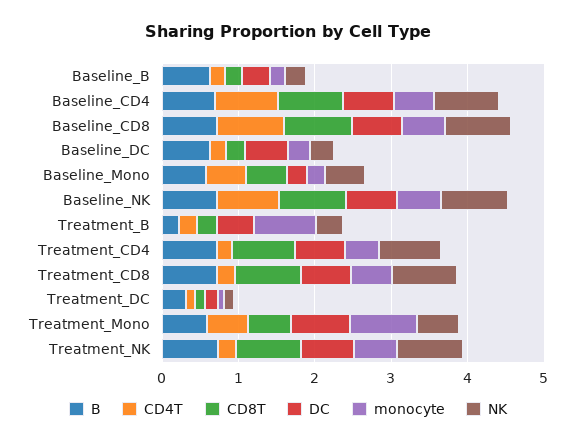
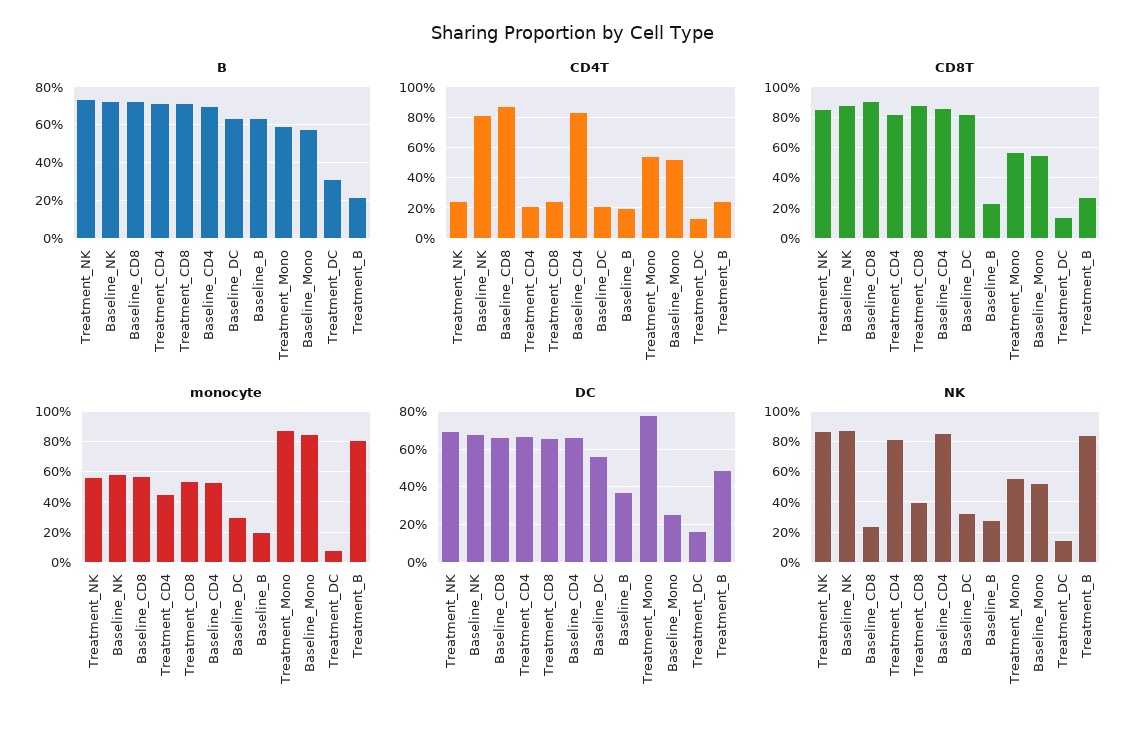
  {
    "B": {
      "Baseline_B": 0.65,
      "Baseline_CD4": 0.7,
      "Baseline_CD8": 0.7,
      "Baseline_DC": 0.65,
      "Baseline_Mono": 0.55,
      "Baseline_NK": 0.7,
      "Treatment_B": 0.2,
      "Treatment_CD4": 0.7,
      "Treatment_CD8": 0.7,
      "Treatment_DC": 0.3,
      "Treatment_Mono": 0.6,
      "Treatment_NK": 0.75
    },
    "CD4T": {
      "Baseline_B": 0.2,
      "Baseline_CD4": 0.85,
      "Baseline_CD8": 0.85,
      "Baseline_DC": 0.2,
      "Baseline_Mono": 0.5,
      "Baseline_NK": 0.8,
      "Treatment_B": 0.25,
      "Treatment_CD4": 0.2,
      "Treatment_CD8": 0.25,
      "Treatment_DC": 0.15,
      "Treatment_Mono": 0.55,
      "Treatment_NK": 0.25
    },
    "CD8T": {
      "Baseline_B": 0.25,
      "Baseline_CD4": 0.85,
      "Baseline_CD8": 0.9,
-     "Baseline_DC": 0.2,
+     "Baseline_DC": 0.8,
      "Baseline_Mono": 0.55,
      "Baseline_NK": 0.85,
      "Treatment_B": 0.25,
      "Treatment_CD4": 0.8,
      "Treatment_CD8": 0.85,
      "Treatment_DC": 0.15,
      "Treatment_Mono": 0.55,
      "Treatment_NK": 0.85
    },
    "DC": {
      "Baseline_B": 0.35,
      "Baseline_CD4": 0.65,
      "Baseline_CD8": 0.65,
      "Baseline_DC": 0.55,
      "Baseline_Mono": 0.25,
      "Baseline_NK": 0.65,
      "Treatment_B": 0.5,
      "Treatment_CD4": 0.65,
      "Treatment_CD8": 0.65,
      "Treatment_DC": 0.15,
      "Treatment_Mono": 0.8,
      "Treatment_NK": 0.7
    },
    "monocyte": {
      "Baseline_B": 0.2,
      "Baseline_CD4": 0.55,
      "Baseline_CD8": 0.55,
      "Baseline_DC": 0.3,
-     "Baseline_Mono": 0.2,
+     "Baseline_Mono": 0.85,
      "Baseline_NK": 0.6,
      "Treatment_B": 0.8,
      "Treatment_CD4": 0.45,
      "Treatment_CD8": 0.55,
      "Treatment_DC": 0.1,
      "Treatment_Mono": 0.85,
      "Treatment_NK": 0.55
    },
    "NK": {
      "Baseline_B": 0.3,
      "Baseline_CD4": 0.85,
-     "Baseline_CD8": 0.8,
+     "Baseline_CD8": 0.25,
      "Baseline_DC": 0.3,
      "Baseline_Mono": 0.5,
      "Baseline_NK": 0.85,
-     "Treatment_B": 0.4,
+     "Treatment_B": 0.85,
      "Treatment_CD4": 0.8,
-     "Treatment_CD8": 0.8,
+     "Treatment_CD8": 0.4,
      "Treatment_DC": 0.15,
      "Treatment_Mono": 0.55,
      "Treatment_NK": 0.85
    }
  }

